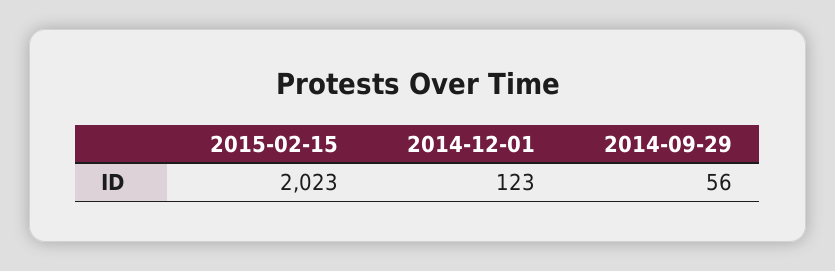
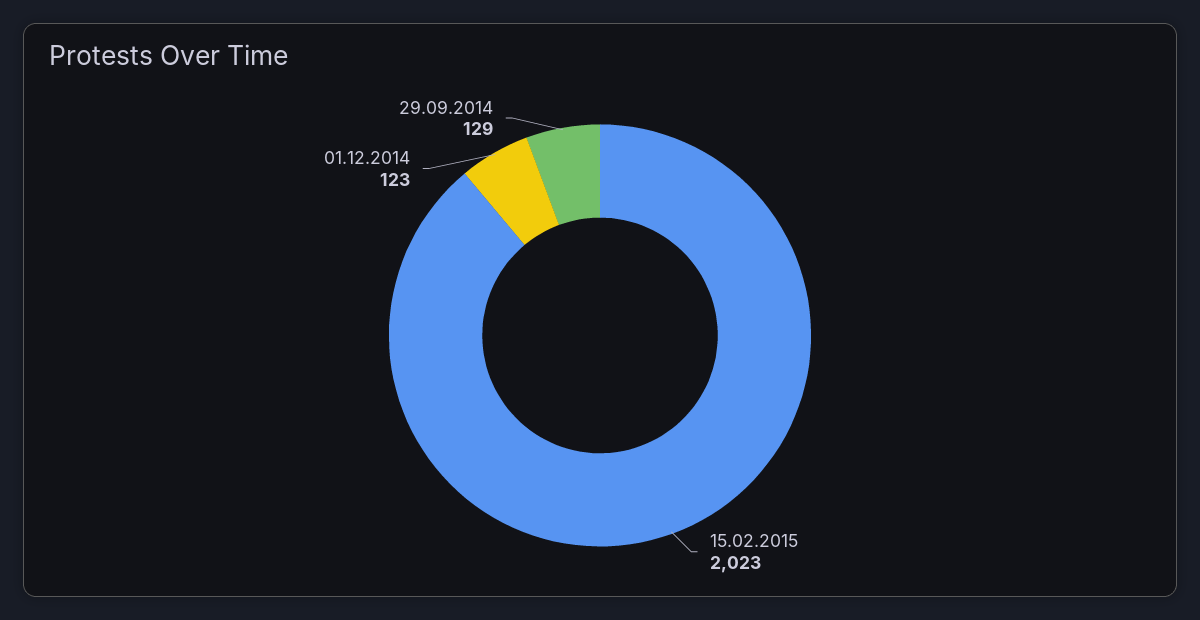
  {
    "2015-02-15": 2023,
    "2014-12-01": 123,
-   "2014-09-29": 56
+   "2014-09-29": 129
  }

